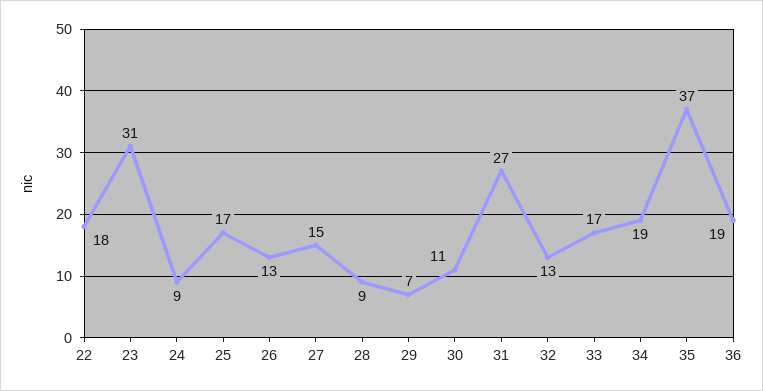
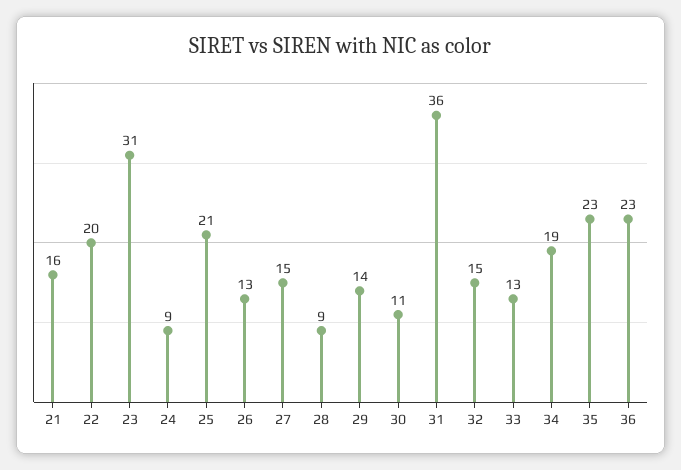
  {
-   "22": 18,
+   "22": 20,
    "23": 31,
    "24": 9,
-   "25": 17,
+   "25": 21,
    "26": 13,
    "27": 15,
    "28": 9,
-   "29": 7,
+   "29": 14,
    "30": 11,
-   "31": 27,
+   "31": 36,
-   "32": 13,
+   "32": 15,
-   "33": 17,
+   "33": 13,
    "34": 19,
-   "35": 37,
+   "35": 23,
-   "36": 19
+   "36": 23,
+   "21": 16
  }

